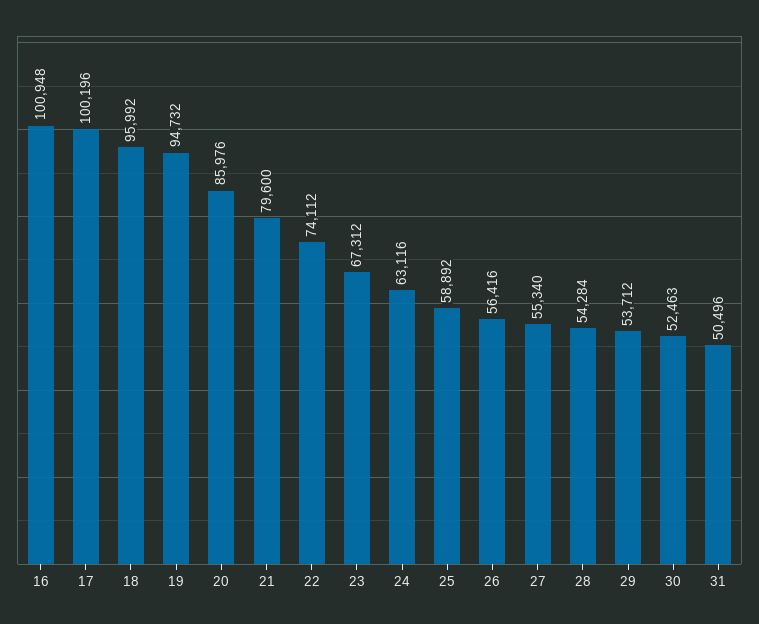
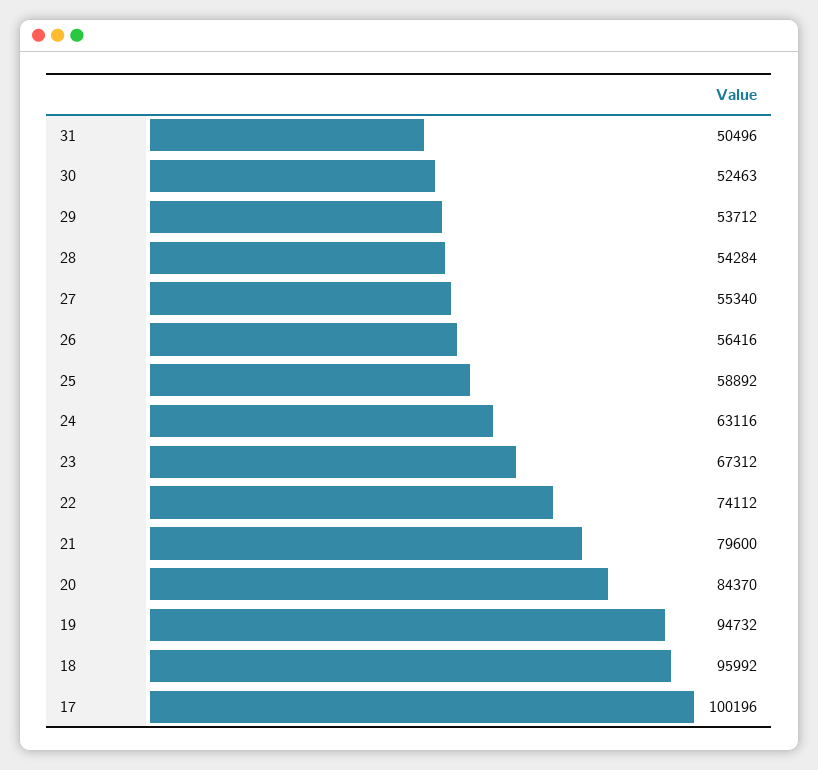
  {
-   "16": 100948,
    "17": 100196,
    "18": 95992,
    "19": 94732,
-   "20": 85976,
+   "20": 84370,
    "21": 79600,
    "22": 74112,
    "23": 67312,
    "24": 63116,
    "25": 58892,
    "26": 56416,
    "27": 55340,
    "28": 54284,
    "29": 53712,
    "30": 52463,
    "31": 50496
  }

